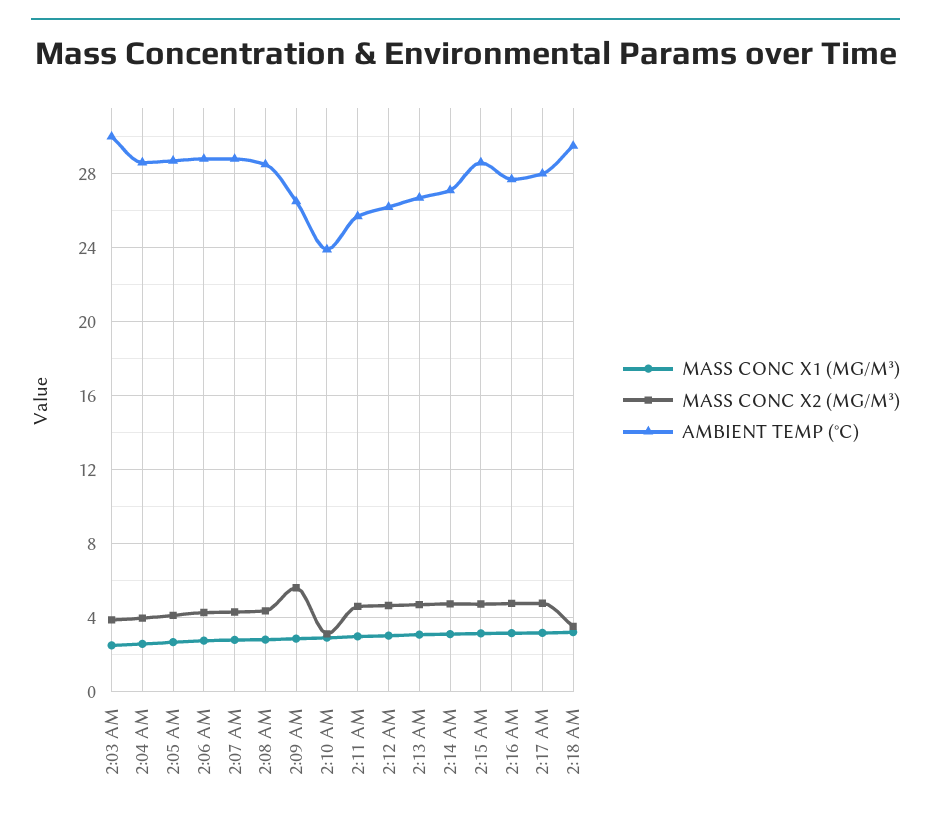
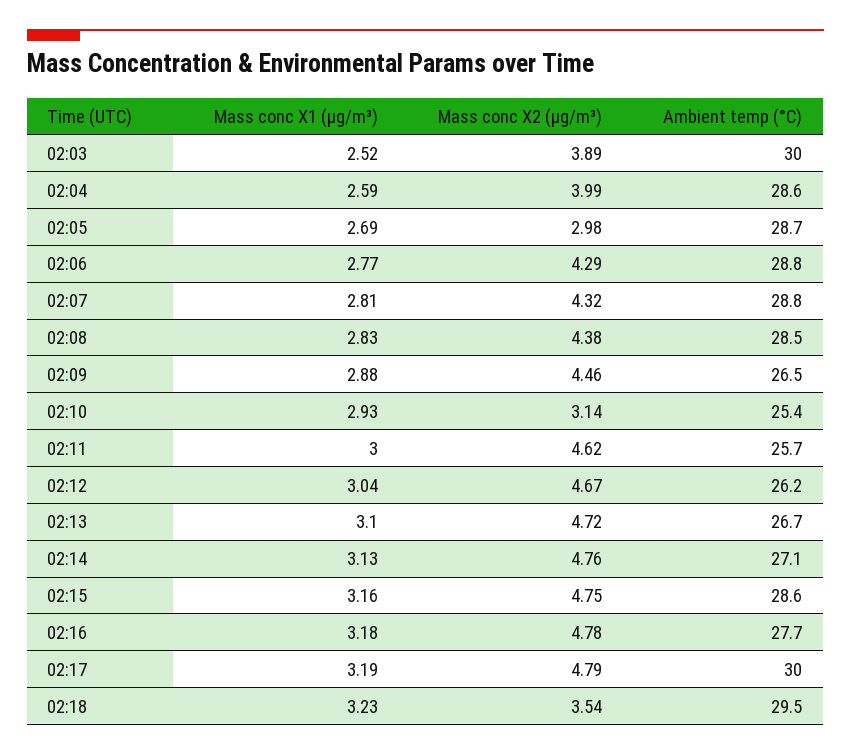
  {
    "MASS CONC X1 (ΜG/M³)": {
      "2:03 AM": 2.52,
      "2:04 AM": 2.59,
      "2:05 AM": 2.69,
      "2:06 AM": 2.77,
      "2:07 AM": 2.81,
      "2:08 AM": 2.83,
      "2:09 AM": 2.88,
      "2:10 AM": 2.93,
      "2:11 AM": 3,
      "2:12 AM": 3.04,
      "2:13 AM": 3.1,
      "2:14 AM": 3.13,
      "2:15 AM": 3.16,
      "2:16 AM": 3.18,
      "2:17 AM": 3.19,
      "2:18 AM": 3.23
    },
    "MASS CONC X2 (ΜG/M³)": {
      "2:03 AM": 3.89,
      "2:04 AM": 3.99,
-     "2:05 AM": 4,
+     "2:05 AM": 2.98,
      "2:06 AM": 4.29,
      "2:07 AM": 4.32,
      "2:08 AM": 4.38,
-     "2:09 AM": 5.5,
+     "2:09 AM": 4.46,
      "2:10 AM": 3.14,
      "2:11 AM": 4.62,
      "2:12 AM": 4.67,
      "2:13 AM": 4.72,
      "2:14 AM": 4.76,
      "2:15 AM": 4.75,
      "2:16 AM": 4.78,
      "2:17 AM": 4.79,
      "2:18 AM": 3.54
    },
    "AMBIENT TEMP (°C)": {
      "2:03 AM": 30,
      "2:04 AM": 28.6,
      "2:05 AM": 28.7,
      "2:06 AM": 28.8,
      "2:07 AM": 28.8,
      "2:08 AM": 28.5,
      "2:09 AM": 26.5,
-     "2:10 AM": 24,
+     "2:10 AM": 25.4,
      "2:11 AM": 25.7,
      "2:12 AM": 26.2,
      "2:13 AM": 26.7,
      "2:14 AM": 27.1,
      "2:15 AM": 28.6,
      "2:16 AM": 27.7,
-     "2:17 AM": 28,
+     "2:17 AM": 30,
      "2:18 AM": 29.5
    }
  }

